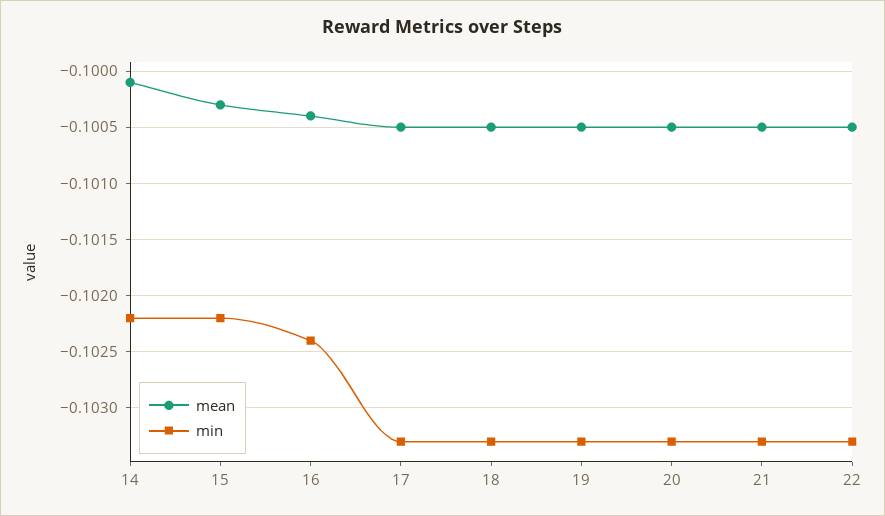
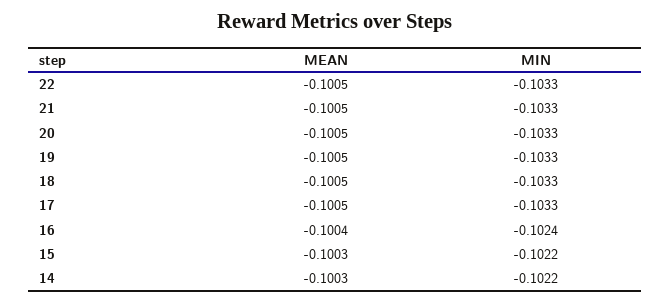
  {
    "mean": {
-     "14": -0.1001,
+     "14": -0.1003,
      "15": -0.1003,
      "16": -0.1004,
      "17": -0.1005,
      "18": -0.1005,
      "19": -0.1005,
      "20": -0.1005,
      "21": -0.1005,
      "22": -0.1005
    },
    "min": {
      "14": -0.1022,
      "15": -0.1022,
      "16": -0.1024,
      "17": -0.1033,
      "18": -0.1033,
      "19": -0.1033,
      "20": -0.1033,
      "21": -0.1033,
      "22": -0.1033
    }
  }

